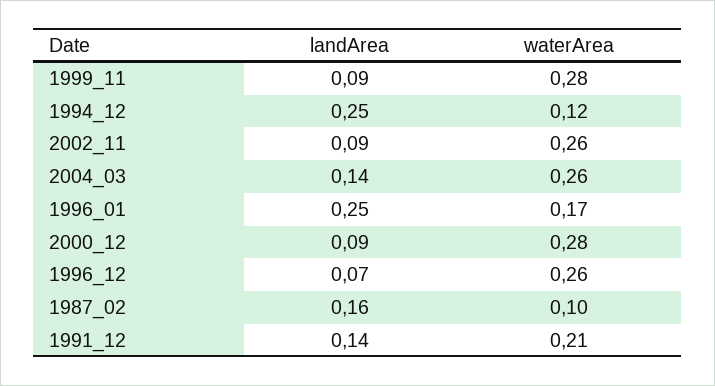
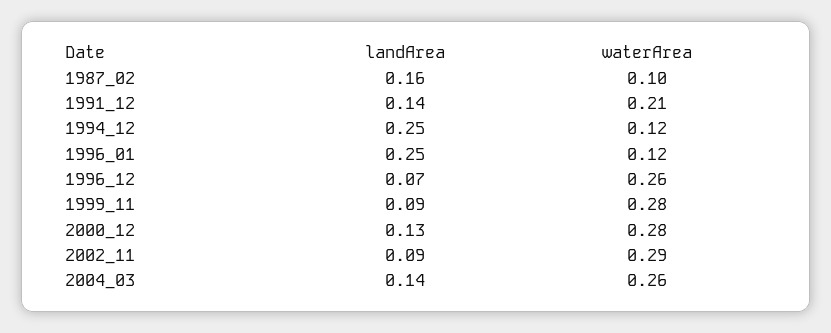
  {
    "landArea": {
      "1999_11": 0.09,
      "1994_12": 0.25,
      "2002_11": 0.09,
      "2004_03": 0.14,
      "1996_01": 0.25,
-     "2000_12": 0.09,
+     "2000_12": 0.13,
      "1996_12": 0.07,
      "1987_02": 0.16,
      "1991_12": 0.14
    },
    "waterArea": {
      "1999_11": 0.28,
      "1994_12": 0.12,
-     "2002_11": 0.26,
+     "2002_11": 0.29,
      "2004_03": 0.26,
-     "1996_01": 0.17,
+     "1996_01": 0.12,
      "2000_12": 0.28,
      "1996_12": 0.26,
      "1987_02": 0.1,
      "1991_12": 0.21
    }
  }

